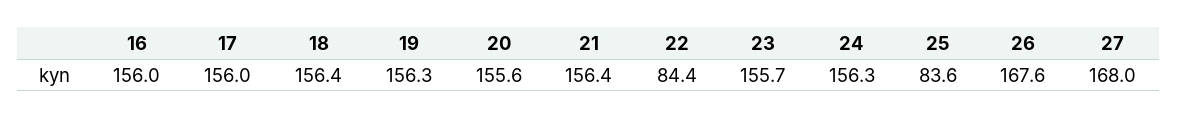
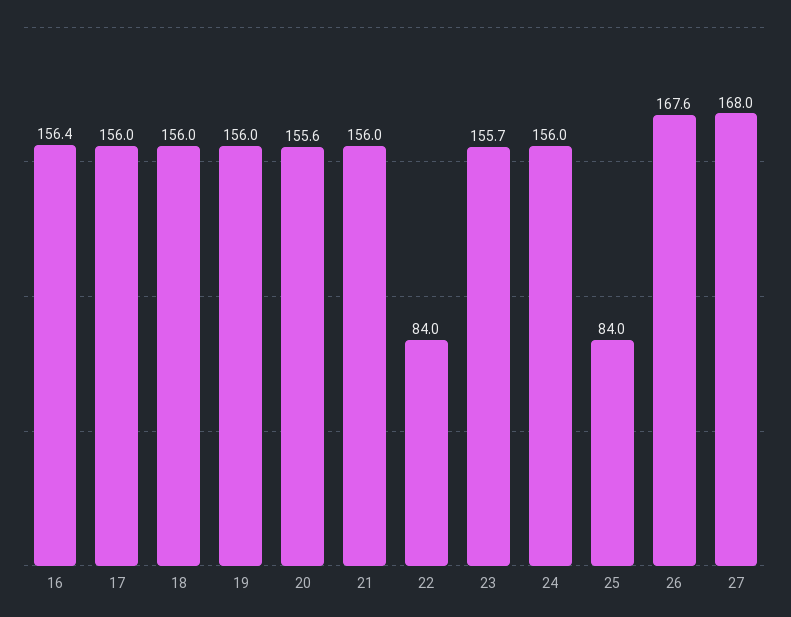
  {
-   "16": 156,
+   "16": 156.4,
    "17": 156,
-   "18": 156.4,
+   "18": 156,
-   "19": 156.3,
+   "19": 156,
    "20": 155.6,
-   "21": 156.4,
+   "21": 156,
-   "22": 84.4,
+   "22": 84,
    "23": 155.7,
-   "24": 156.3,
+   "24": 156,
-   "25": 83.6,
+   "25": 84,
    "26": 167.6,
    "27": 168
  }

